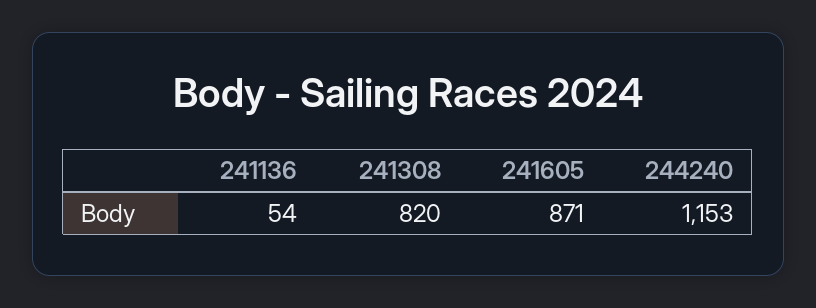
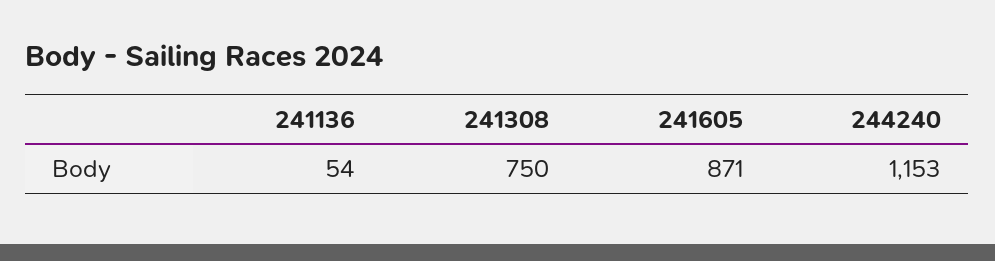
  {
    "241136": 54,
-   "241308": 820,
+   "241308": 750,
    "241605": 871,
    "244240": 1153
  }

